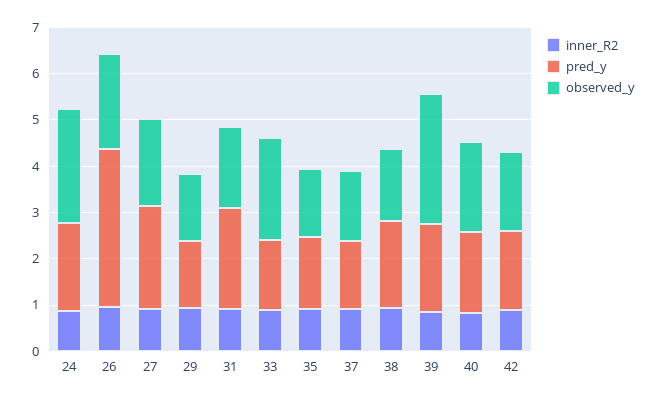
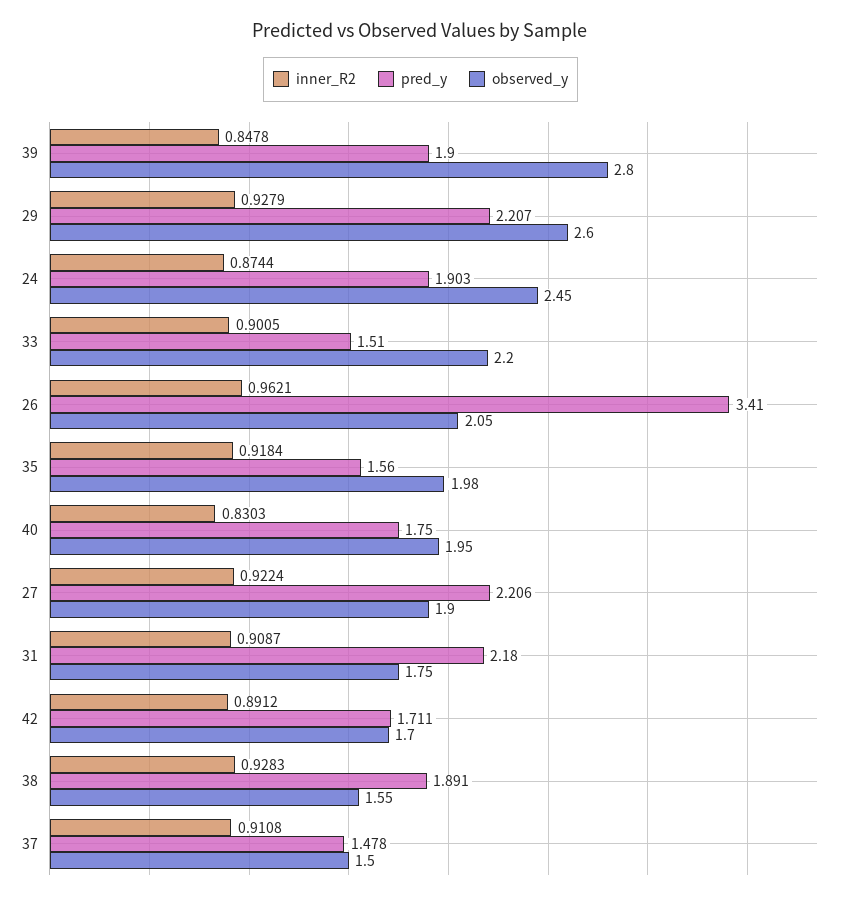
  {
    "inner_R2": {
      "24": 0.8744,
      "26": 0.9621,
      "27": 0.9224,
      "29": 0.9279,
      "31": 0.9087,
      "33": 0.9005,
      "35": 0.9184,
      "37": 0.9108,
      "38": 0.9283,
      "39": 0.8478,
      "40": 0.8303,
      "42": 0.8912
    },
    "pred_y": {
      "24": 1.903,
      "26": 3.41,
      "27": 2.206,
-     "29": 1.4,
+     "29": 2.207,
      "31": 2.18,
      "33": 1.51,
      "35": 1.56,
      "37": 1.478,
      "38": 1.891,
      "39": 1.9,
      "40": 1.75,
      "42": 1.711
    },
    "observed_y": {
      "24": 2.45,
      "26": 2.05,
      "27": 1.9,
-     "29": 1.4,
+     "29": 2.6,
      "31": 1.75,
      "33": 2.2,
-     "35": 1.4,
+     "35": 1.98,
      "37": 1.5,
      "38": 1.55,
      "39": 2.8,
      "40": 1.95,
      "42": 1.7
    }
  }

